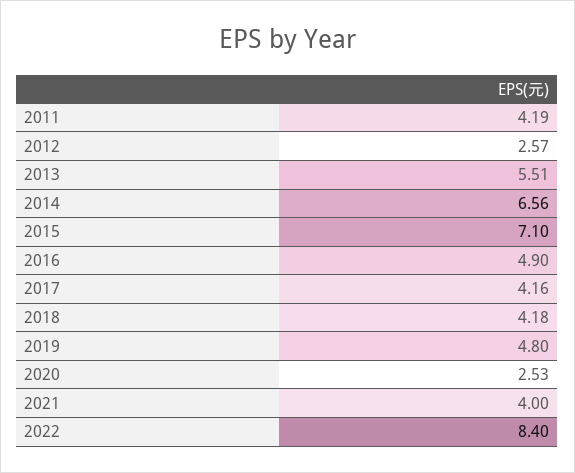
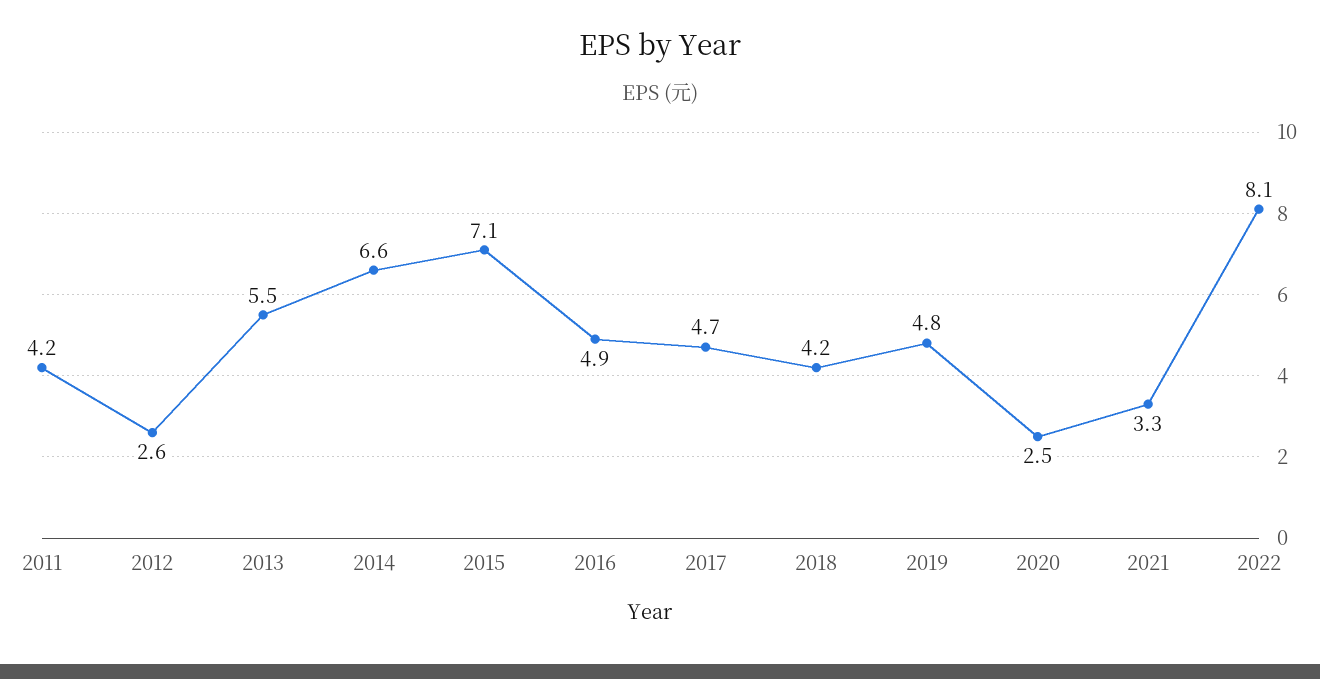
  {
    "2011": 4.19,
    "2012": 2.57,
    "2013": 5.51,
    "2014": 6.56,
    "2015": 7.1,
    "2016": 4.9,
-   "2017": 4.16,
+   "2017": 4.7,
    "2018": 4.18,
    "2019": 4.8,
    "2020": 2.53,
-   "2021": 4,
+   "2021": 3.3,
-   "2022": 8.4
+   "2022": 8.1
  }

